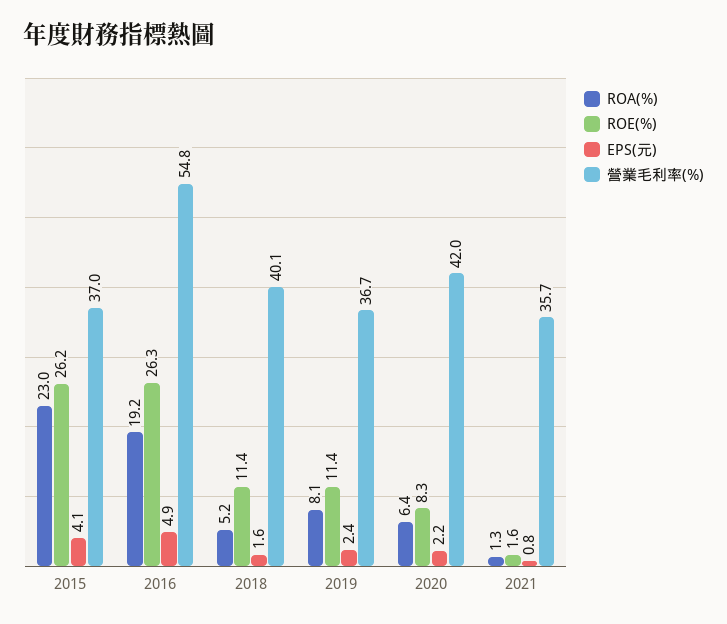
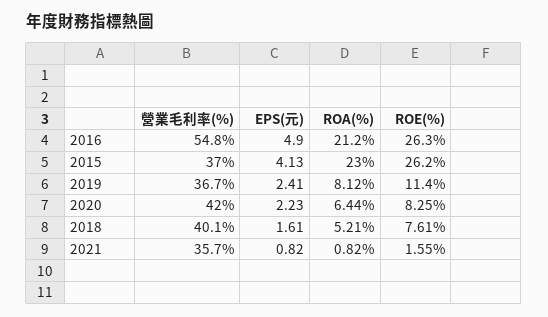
  {
    "ROA(%)": {
      "2015": 23,
-     "2016": 19.2,
+     "2016": 21.2,
      "2018": 5.21,
      "2019": 8.12,
      "2020": 6.44,
-     "2021": 1.3
+     "2021": 0.82
    },
    "ROE(%)": {
      "2015": 26.2,
      "2016": 26.3,
-     "2018": 11.4,
+     "2018": 7.61,
      "2019": 11.4,
      "2020": 8.25,
      "2021": 1.55
    },
    "EPS(元)": {
      "2015": 4.13,
      "2016": 4.9,
      "2018": 1.61,
      "2019": 2.41,
      "2020": 2.23,
      "2021": 0.82
    },
    "營業毛利率(%)": {
      "2015": 37,
      "2016": 54.8,
      "2018": 40.1,
      "2019": 36.7,
      "2020": 42,
      "2021": 35.7
    }
  }

